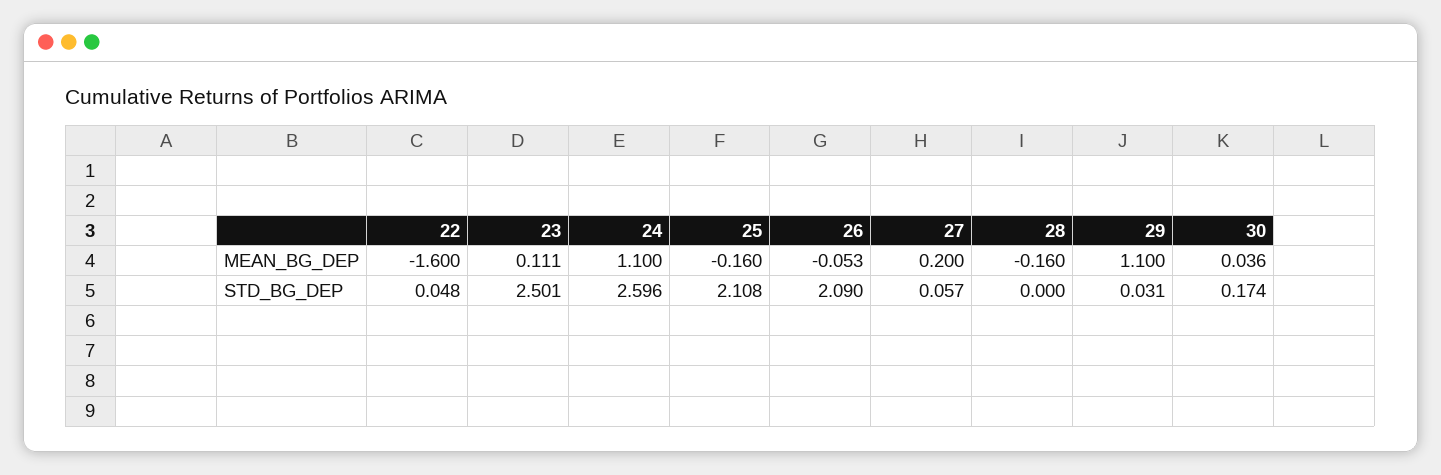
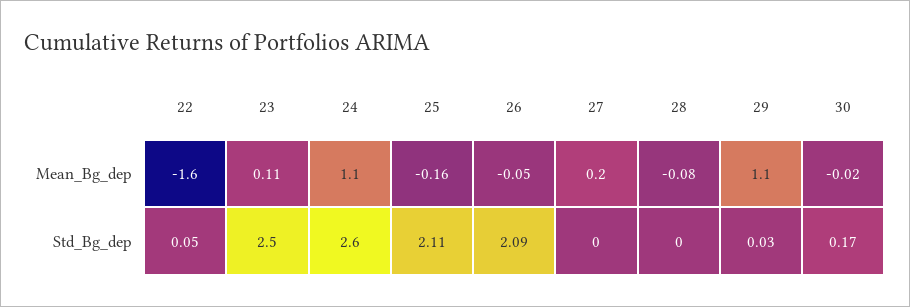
  {
    "22": {
      "MEAN_BG_DEP": -1.6,
      "STD_BG_DEP": 0.048
    },
    "23": {
      "MEAN_BG_DEP": 0.111,
      "STD_BG_DEP": 2.501
    },
    "24": {
      "MEAN_BG_DEP": 1.1,
      "STD_BG_DEP": 2.596
    },
    "25": {
      "MEAN_BG_DEP": -0.16,
      "STD_BG_DEP": 2.108
    },
    "26": {
      "MEAN_BG_DEP": -0.053,
      "STD_BG_DEP": 2.09
    },
    "27": {
      "MEAN_BG_DEP": 0.2,
-     "STD_BG_DEP": 0.057
+     "STD_BG_DEP": 0
    },
    "28": {
-     "MEAN_BG_DEP": -0.16,
+     "MEAN_BG_DEP": -0.08,
      "STD_BG_DEP": 0
    },
    "29": {
      "MEAN_BG_DEP": 1.1,
      "STD_BG_DEP": 0.031
    },
    "30": {
-     "MEAN_BG_DEP": 0.036,
+     "MEAN_BG_DEP": -0.02,
      "STD_BG_DEP": 0.174
    }
  }

